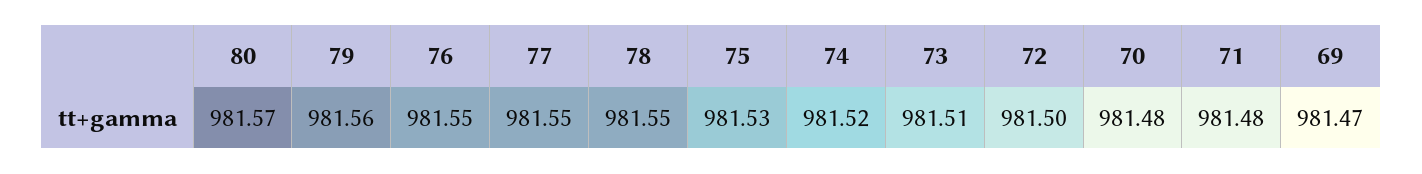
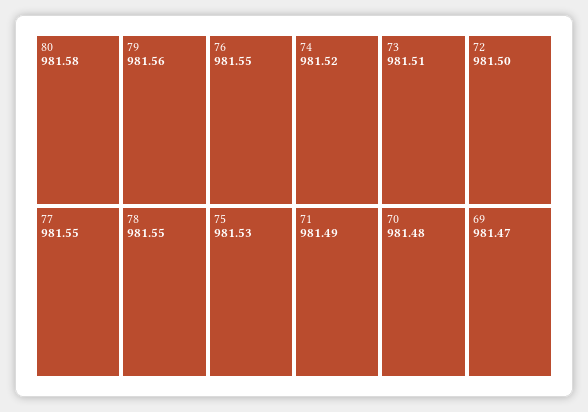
  {
-   "80": 981.57,
+   "80": 981.58,
    "79": 981.56,
    "76": 981.55,
    "77": 981.55,
    "78": 981.55,
    "75": 981.53,
    "74": 981.52,
    "73": 981.51,
    "72": 981.5,
    "70": 981.48,
-   "71": 981.48,
+   "71": 981.49,
    "69": 981.47
  }

